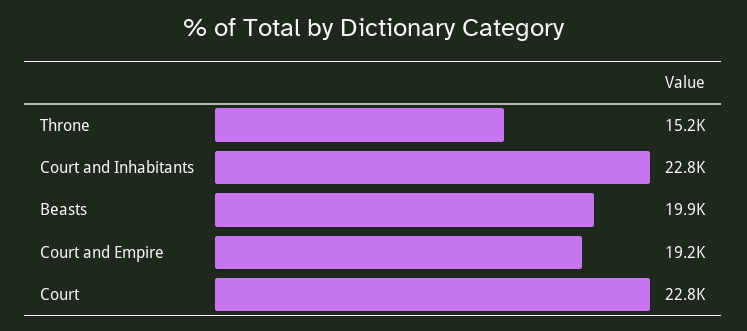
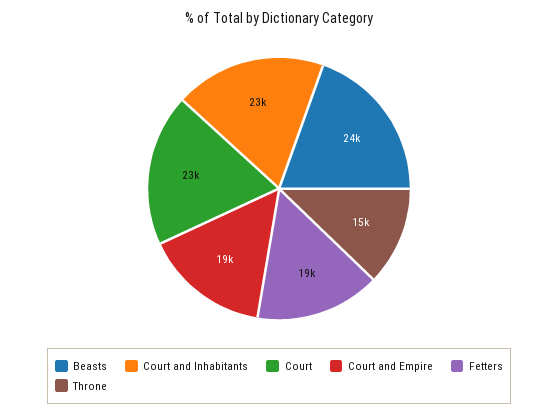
  {
    "Throne": 15200,
    "Court and Inhabitants": 22800,
-   "Beasts": 19900,
+   "Beasts": 24000,
    "Court and Empire": 19200,
-   "Court": 22800
+   "Court": 22800,
+   "Fetters": 19000
  }

